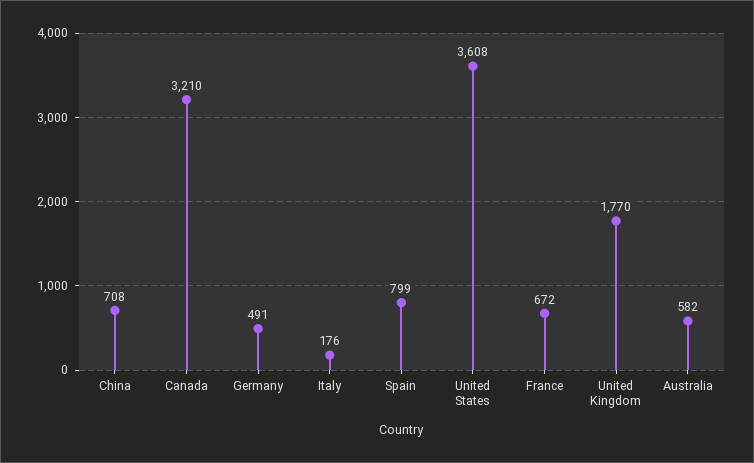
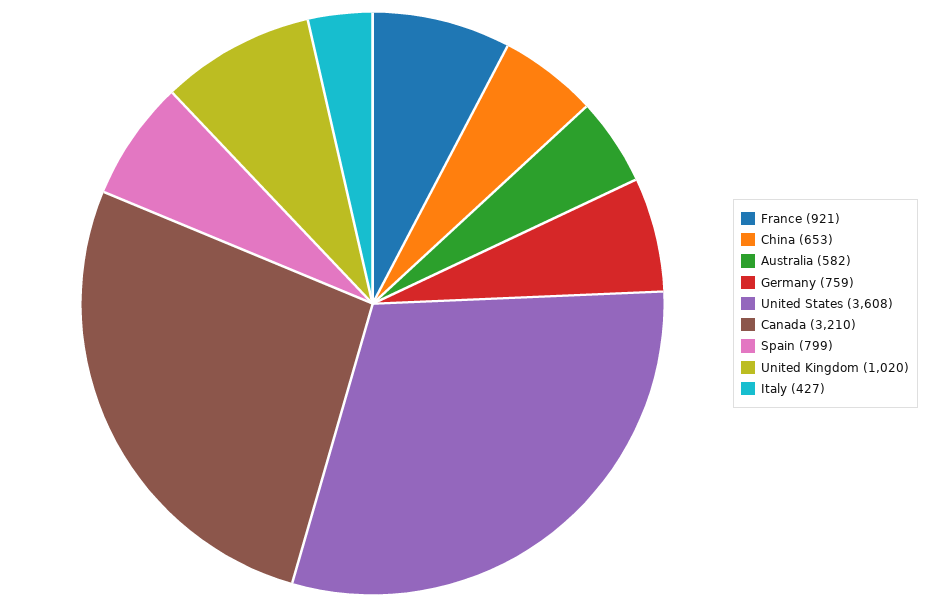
  {
-   "China": 708,
+   "China": 653,
    "Canada": 3210,
-   "Germany": 491,
+   "Germany": 759,
-   "Italy": 176,
+   "Italy": 427,
    "Spain": 799,
    "United States": 3608,
-   "France": 672,
+   "France": 921,
-   "United Kingdom": 1770,
+   "United Kingdom": 1020,
    "Australia": 582
  }

